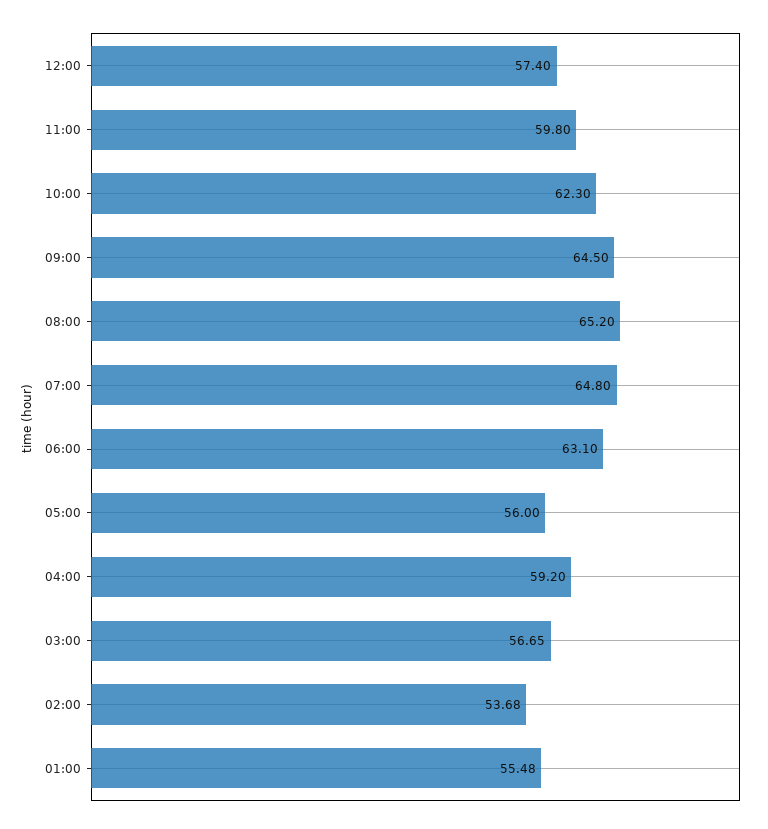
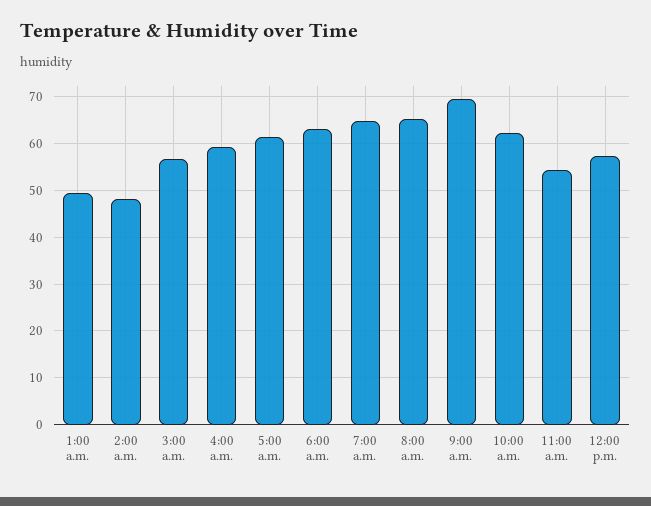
  {
    "12:00": 57.4,
-   "11:00": 59.8,
+   "11:00": 54,
    "10:00": 62.3,
-   "09:00": 64.5,
+   "09:00": 70,
    "08:00": 65.2,
    "07:00": 64.8,
    "06:00": 63.1,
-   "05:00": 56,
+   "05:00": 62,
    "04:00": 59.2,
    "03:00": 56.65,
-   "02:00": 53.68,
+   "02:00": 48,
-   "01:00": 55.48
+   "01:00": 50
  }

